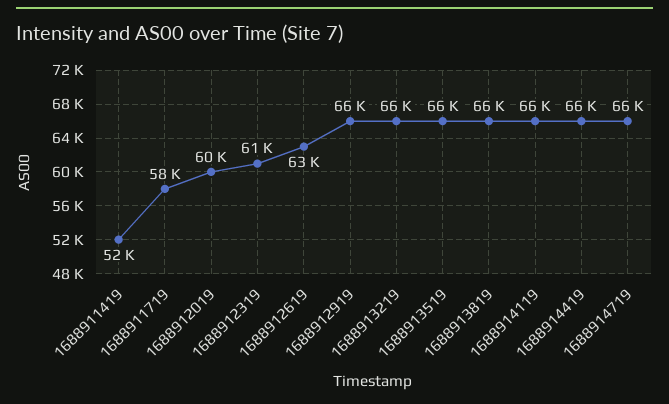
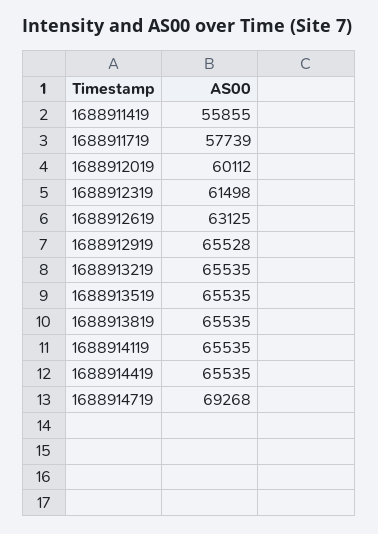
  {
-   "1688911419": 52000,
+   "1688911419": 55855,
    "1688911719": 57739,
    "1688912019": 60112,
    "1688912319": 61498,
    "1688912619": 63125,
    "1688912919": 65528,
    "1688913219": 65535,
    "1688913519": 65535,
    "1688913819": 65535,
    "1688914119": 65535,
    "1688914419": 65535,
-   "1688914719": 66000
+   "1688914719": 69268
  }

